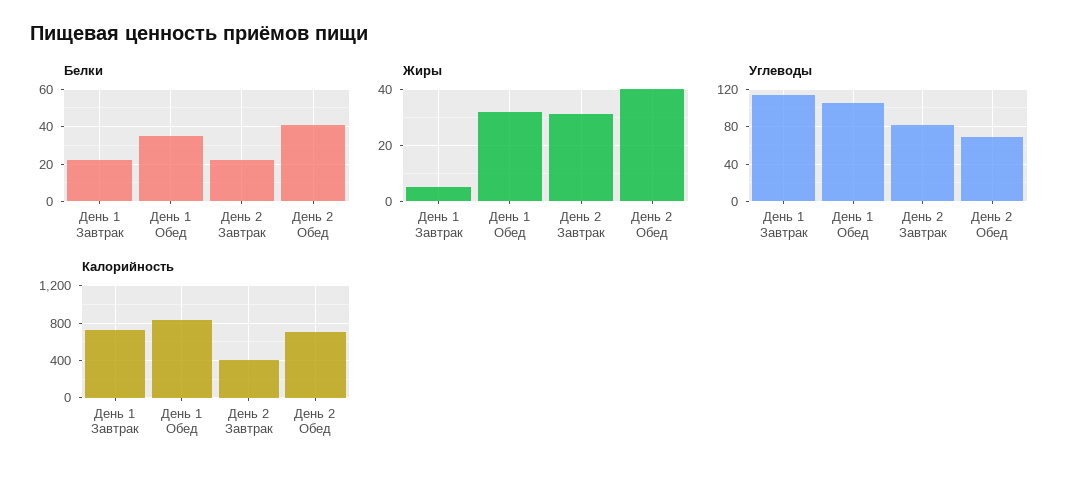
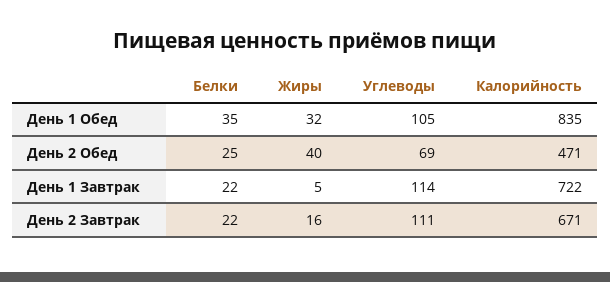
  {
    "Белки": {
      "День 1 Завтрак": 22,
      "День 1 Обед": 35,
      "День 2 Завтрак": 22,
-     "День 2 Обед": 40
+     "День 2 Обед": 25
    },
    "Жиры": {
      "День 1 Завтрак": 5,
      "День 1 Обед": 32,
-     "День 2 Завтрак": 30,
+     "День 2 Завтрак": 16,
      "День 2 Обед": 40
    },
    "Углеводы": {
      "День 1 Завтрак": 114,
      "День 1 Обед": 105,
-     "День 2 Завтрак": 80,
+     "День 2 Завтрак": 111,
      "День 2 Обед": 69
    },
    "Калорийность": {
      "День 1 Завтрак": 722,
      "День 1 Обед": 835,
-     "День 2 Завтрак": 400,
+     "День 2 Завтрак": 671,
-     "День 2 Обед": 700
+     "День 2 Обед": 471
    }
  }

